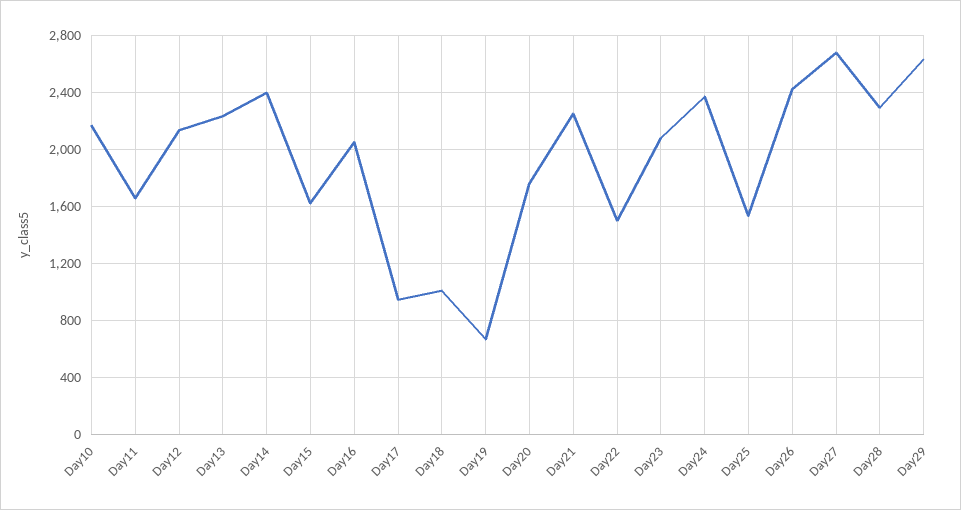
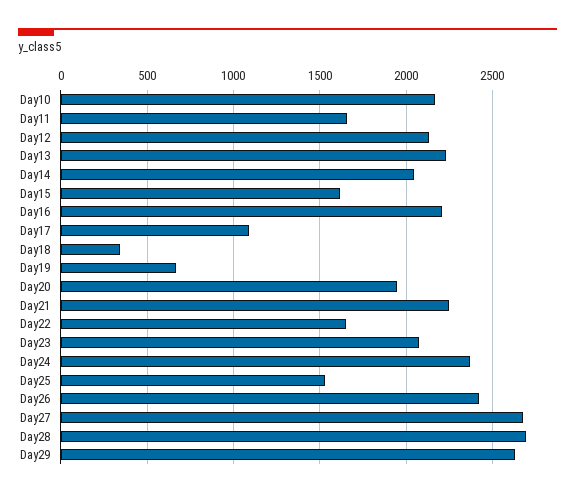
  {
    "Day10": 2150,
    "Day11": 1650,
    "Day12": 2150,
    "Day13": 2250,
-   "Day14": 2400,
+   "Day14": 2050,
    "Day15": 1600,
-   "Day16": 2050,
+   "Day16": 2200,
-   "Day17": 950,
+   "Day17": 1100,
-   "Day18": 1000,
+   "Day18": 350,
    "Day19": 650,
-   "Day20": 1750,
+   "Day20": 1950,
    "Day21": 2250,
-   "Day22": 1500,
+   "Day22": 1650,
    "Day23": 2100,
    "Day24": 2350,
    "Day25": 1550,
    "Day26": 2400,
    "Day27": 2700,
-   "Day28": 2300,
+   "Day28": 2700,
    "Day29": 2650
  }

